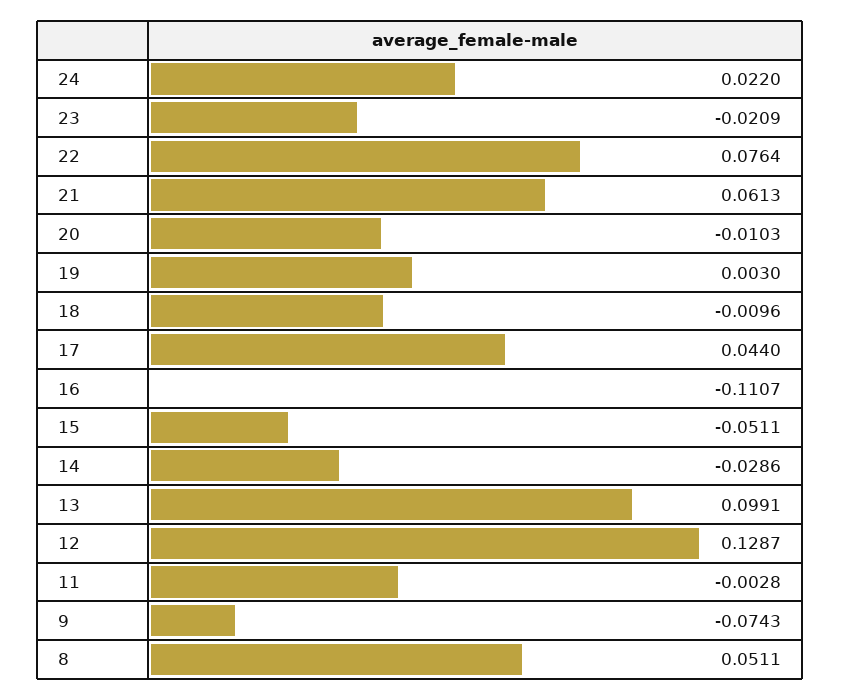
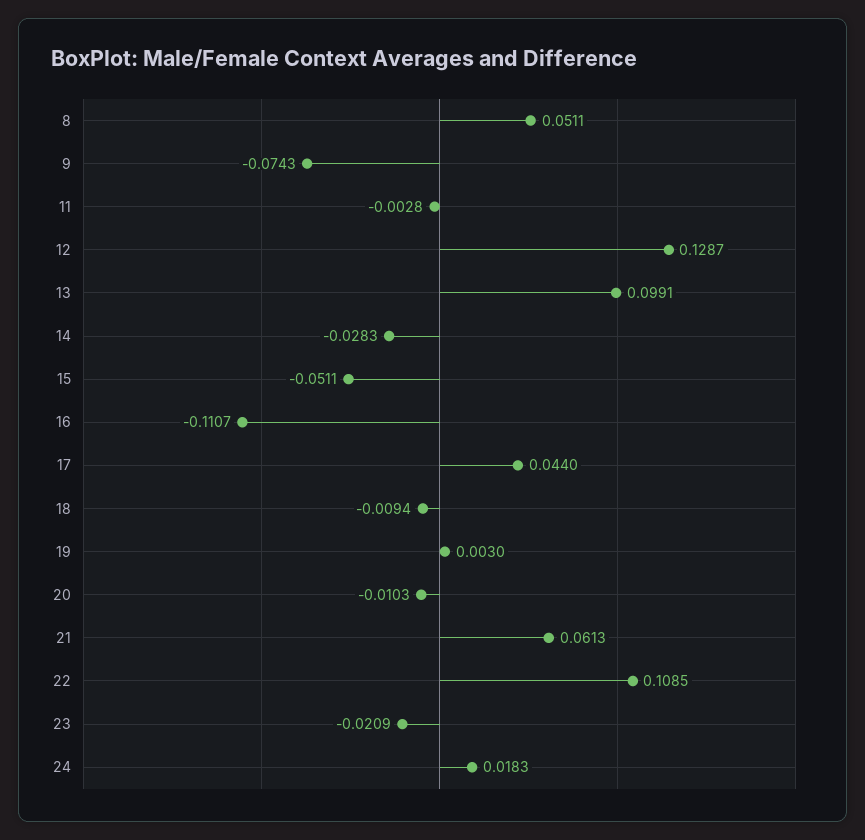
  {
-   "24": 0.022,
+   "24": 0.0183,
    "23": -0.0209,
-   "22": 0.0764,
+   "22": 0.1085,
    "21": 0.0613,
    "20": -0.0103,
    "19": 0.003,
-   "18": -0.0096,
+   "18": -0.0094,
    "17": 0.044,
    "16": -0.1107,
    "15": -0.0511,
-   "14": -0.0286,
+   "14": -0.0283,
    "13": 0.0991,
    "12": 0.1287,
    "11": -0.0028,
    "9": -0.0743,
    "8": 0.0511
  }

